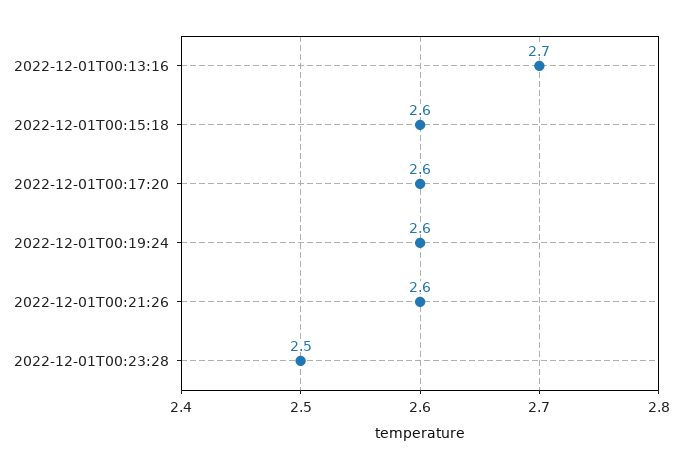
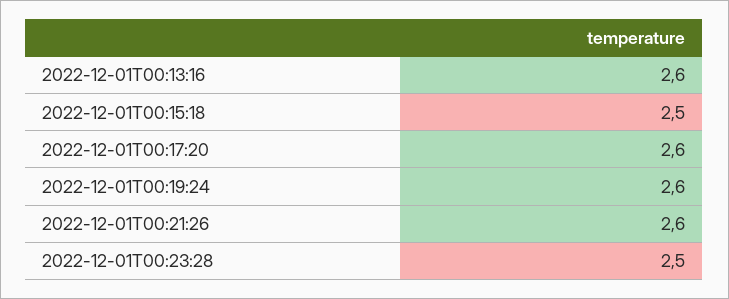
  {
-   "2022-12-01T00:13:16": 2.7,
+   "2022-12-01T00:13:16": 2.6,
-   "2022-12-01T00:15:18": 2.6,
+   "2022-12-01T00:15:18": 2.5,
    "2022-12-01T00:17:20": 2.6,
    "2022-12-01T00:19:24": 2.6,
    "2022-12-01T00:21:26": 2.6,
    "2022-12-01T00:23:28": 2.5
  }

